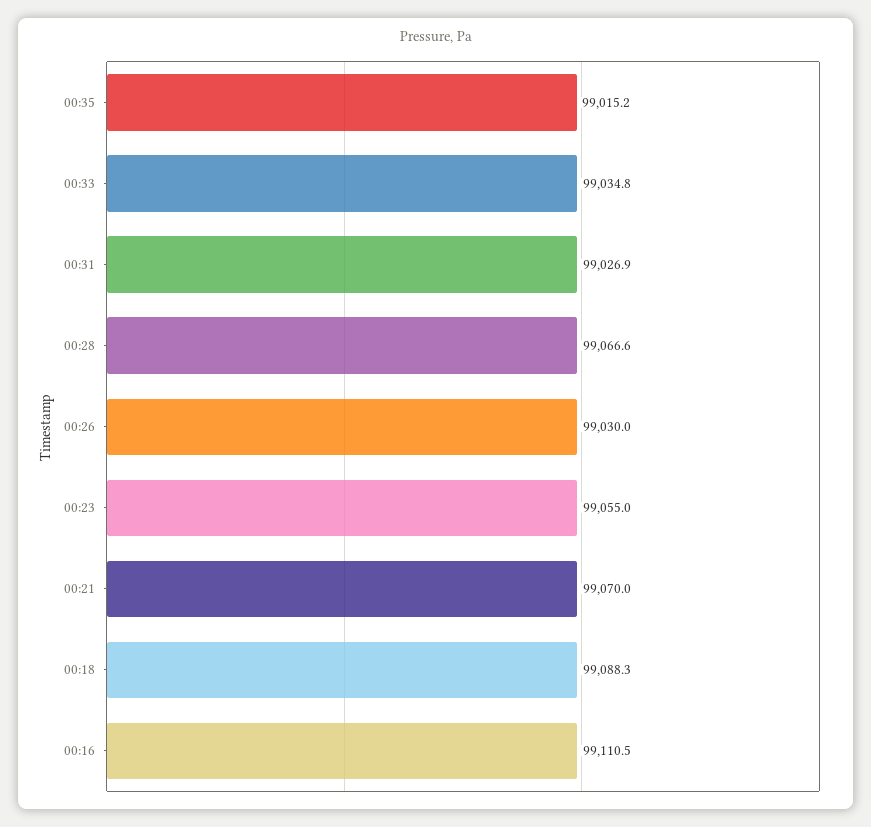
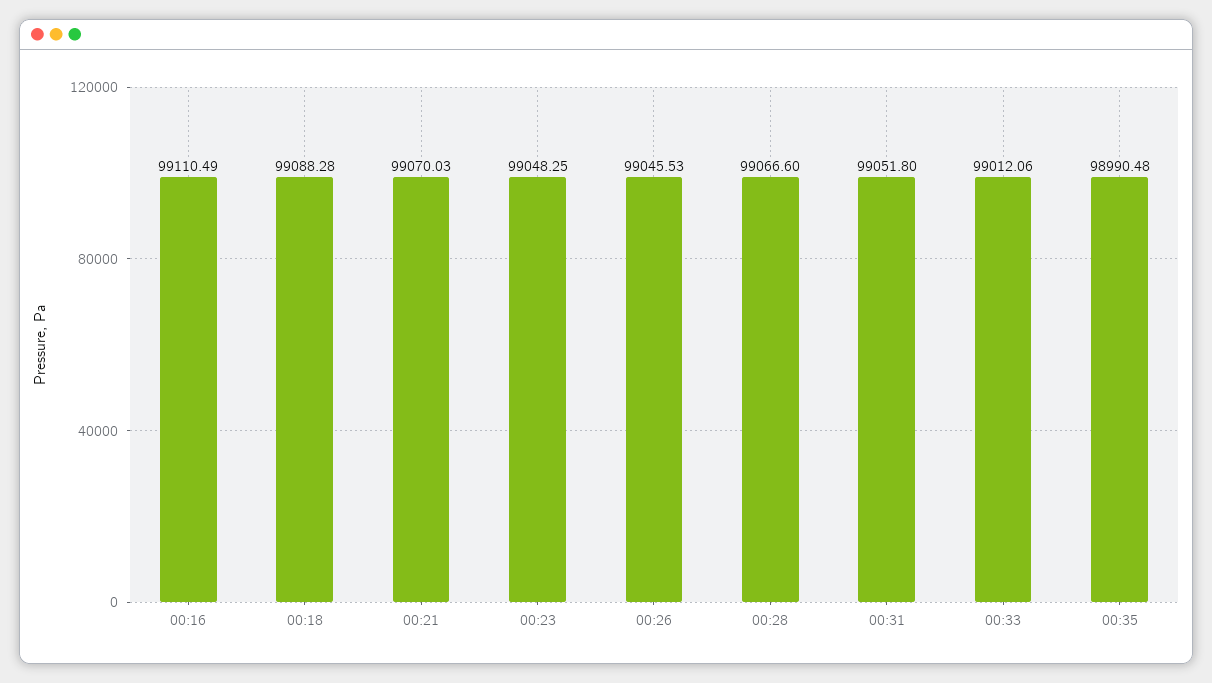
  {
-   "00:35": 99015.2,
+   "00:35": 98990.48,
-   "00:33": 99034.8,
+   "00:33": 99012.06,
-   "00:31": 99026.9,
+   "00:31": 99051.8,
    "00:28": 99066.6,
-   "00:26": 99030,
+   "00:26": 99045.53,
-   "00:23": 99055,
+   "00:23": 99048.25,
    "00:21": 99070.03,
    "00:18": 99088.28,
    "00:16": 99110.49
  }

